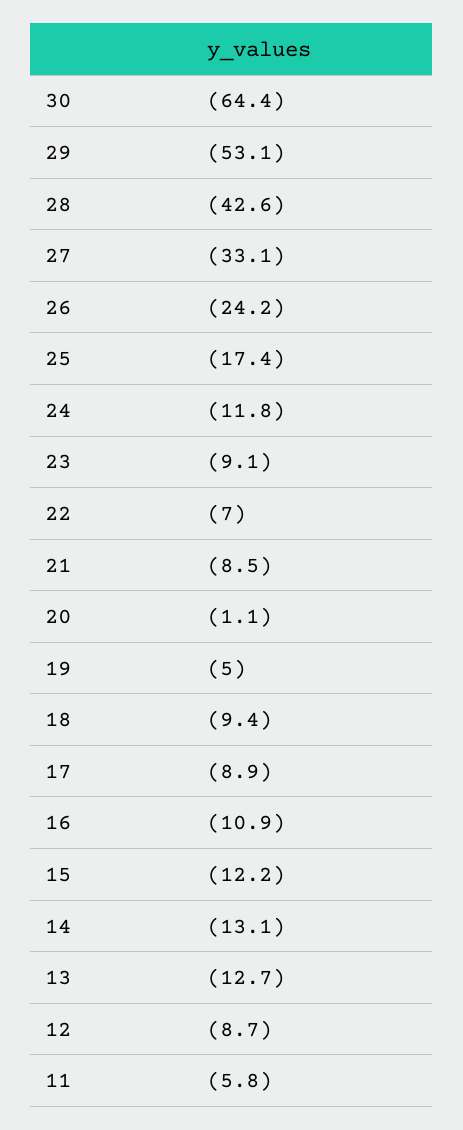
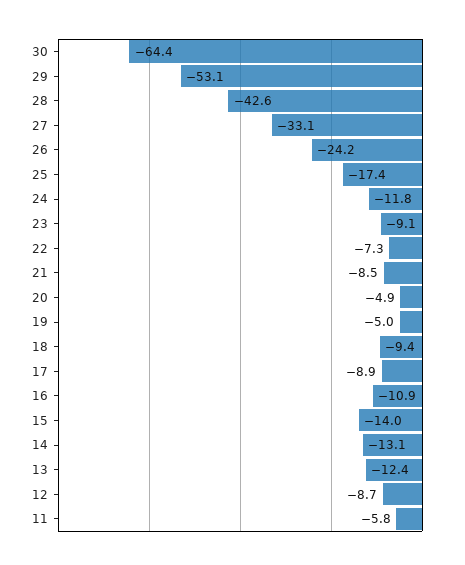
  {
    "30": -64.4,
    "29": -53.1,
    "28": -42.6,
    "27": -33.1,
    "26": -24.2,
    "25": -17.4,
    "24": -11.8,
    "23": -9.1,
-   "22": -7,
+   "22": -7.3,
    "21": -8.5,
-   "20": -1.1,
+   "20": -4.9,
    "19": -5,
    "18": -9.4,
    "17": -8.9,
    "16": -10.9,
-   "15": -12.2,
+   "15": -14,
    "14": -13.1,
-   "13": -12.7,
+   "13": -12.4,
    "12": -8.7,
    "11": -5.8
  }

